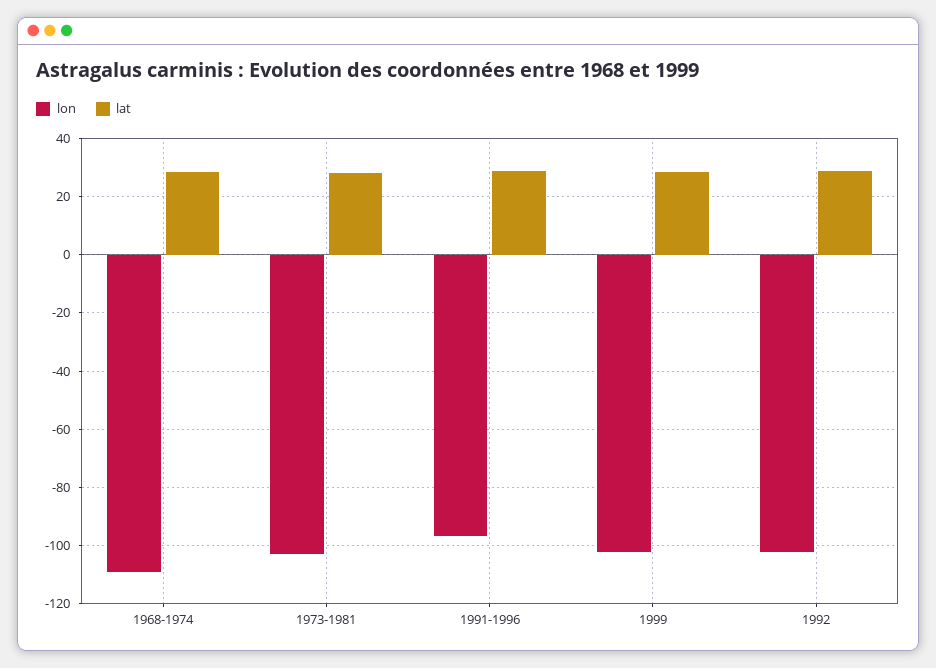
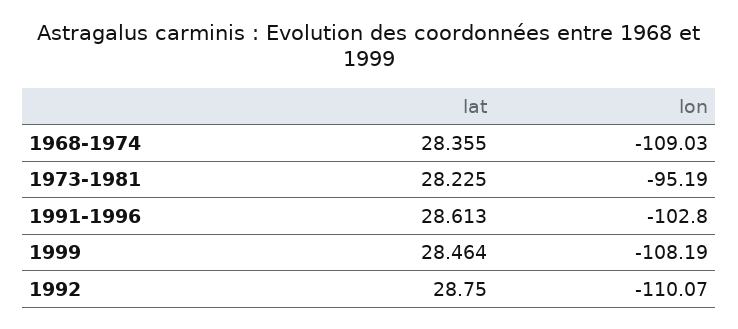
  {
    "lon": {
      "1968-1974": -109.03,
-     "1973-1981": -102.5,
+     "1973-1981": -95.19,
-     "1991-1996": -97.5,
+     "1991-1996": -102.8,
-     "1999": -102.5,
+     "1999": -108.19,
-     "1992": -102.5
+     "1992": -110.07
    },
    "lat": {
      "1968-1974": 28.355,
      "1973-1981": 28.225,
      "1991-1996": 28.613,
      "1999": 28.464,
      "1992": 28.75
    }
  }

